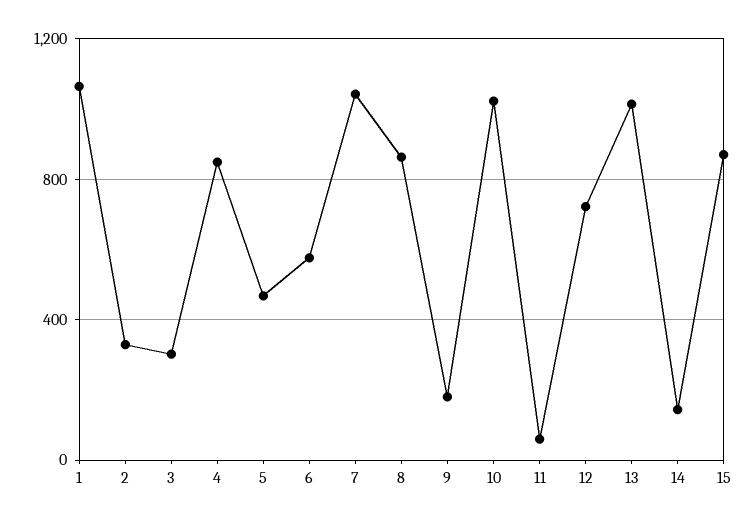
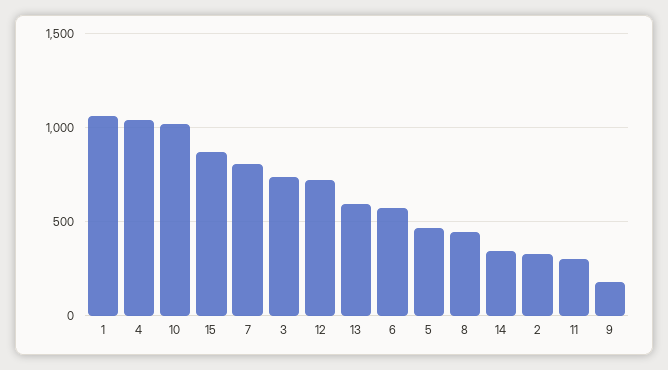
  {
    "1": 1050,
    "2": 350,
-   "3": 300,
+   "3": 750,
-   "4": 850,
+   "4": 1050,
    "5": 450,
    "6": 600,
-   "7": 1050,
+   "7": 800,
-   "8": 850,
+   "8": 450,
    "9": 200,
    "10": 1000,
-   "11": 50,
+   "11": 300,
    "12": 700,
-   "13": 1000,
+   "13": 600,
-   "14": 150,
+   "14": 350,
    "15": 850
  }

